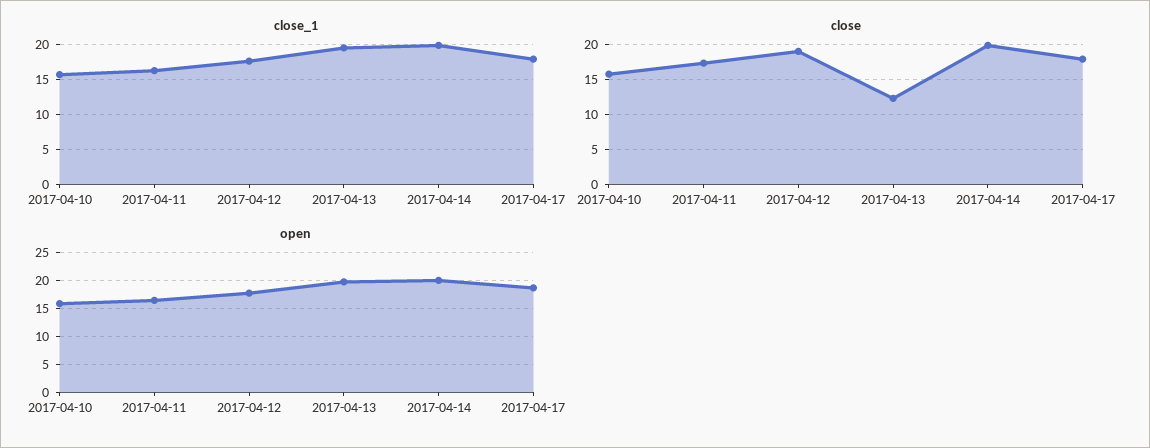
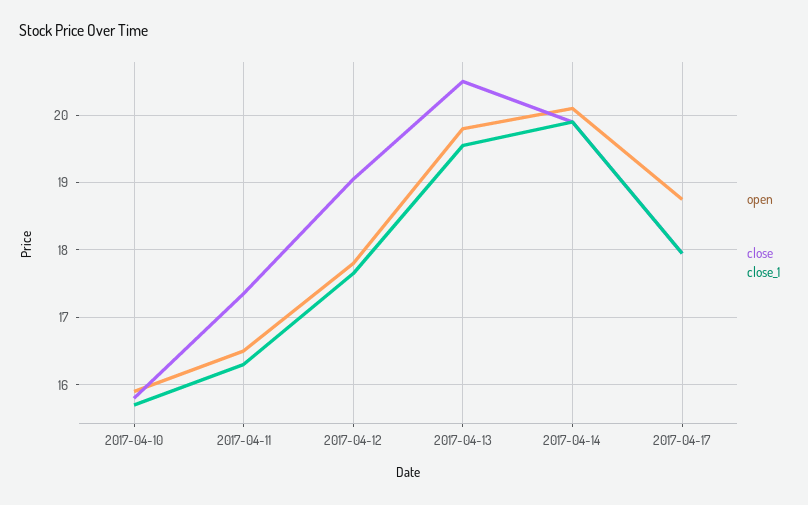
  {
    "close_1": {
      "2017-04-10": 15.7,
      "2017-04-11": 16.3,
      "2017-04-12": 17.7,
      "2017-04-13": 19.6,
      "2017-04-14": 19.9,
      "2017-04-17": 18
    },
    "close": {
      "2017-04-10": 15.8,
      "2017-04-11": 17.4,
      "2017-04-12": 19.1,
-     "2017-04-13": 12,
+     "2017-04-13": 20.5,
      "2017-04-14": 19.9,
      "2017-04-17": 18
    },
    "open": {
      "2017-04-10": 15.9,
      "2017-04-11": 16.5,
      "2017-04-12": 17.8,
      "2017-04-13": 19.8,
      "2017-04-14": 20.1,
      "2017-04-17": 18.8
    }
  }

